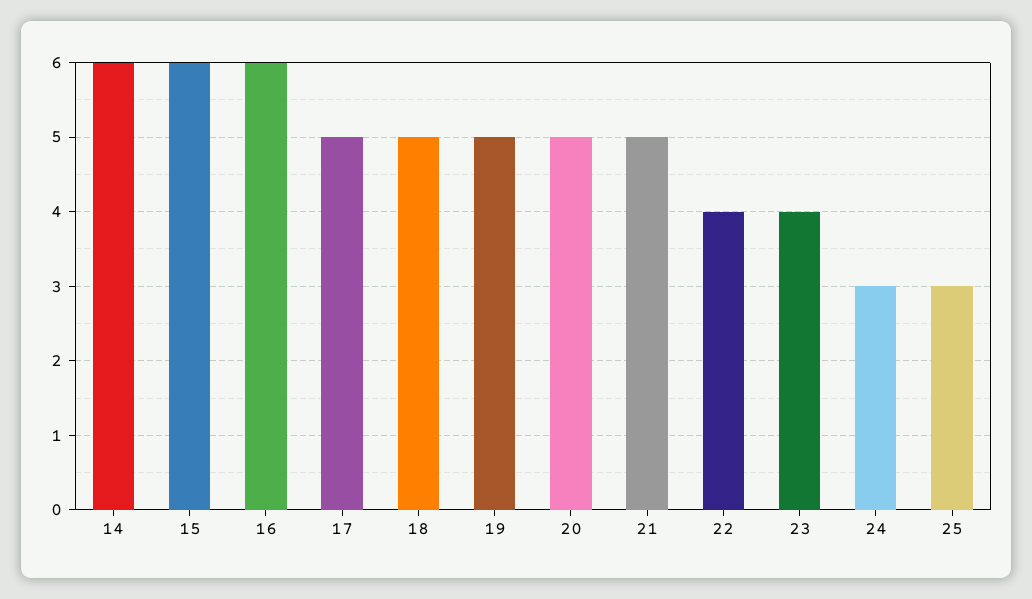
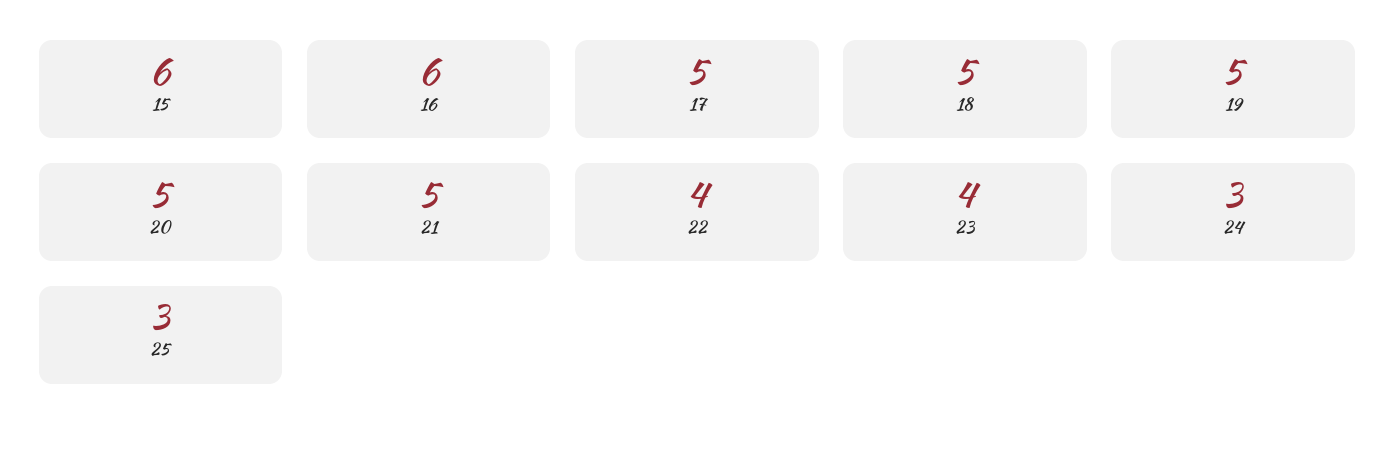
  {
-   "14": 6,
    "15": 6,
    "16": 6,
    "17": 5,
    "18": 5,
    "19": 5,
    "20": 5,
    "21": 5,
    "22": 4,
    "23": 4,
    "24": 3,
    "25": 3
  }

